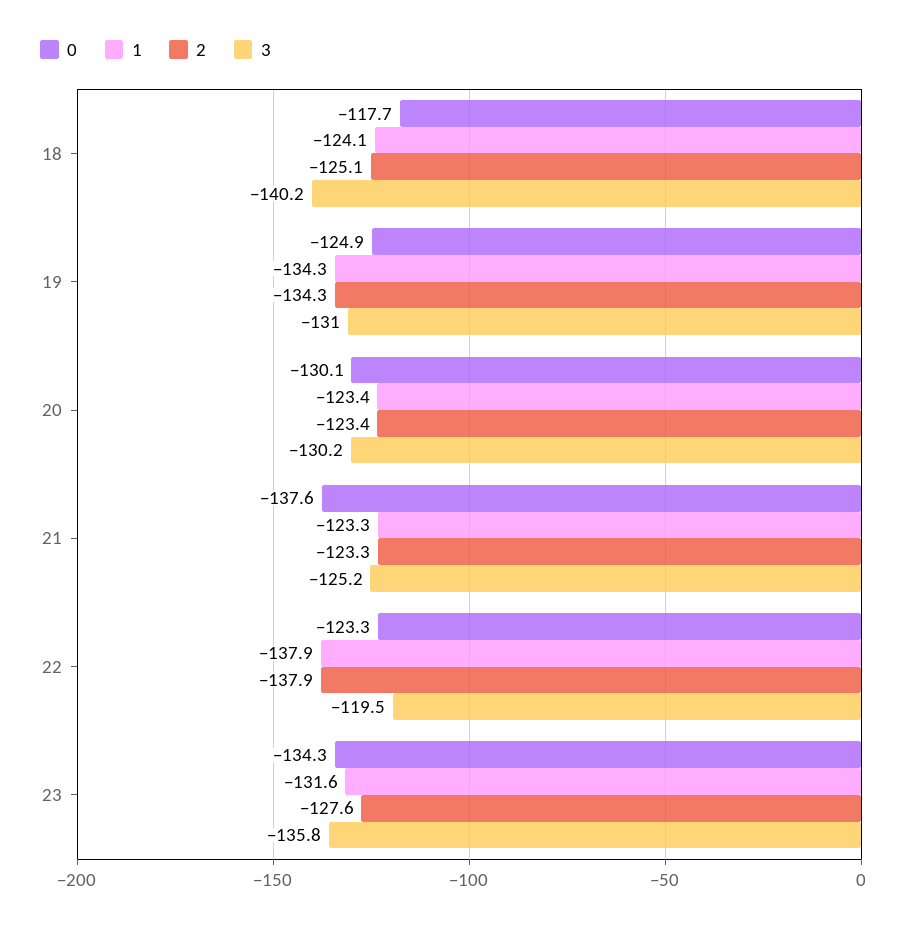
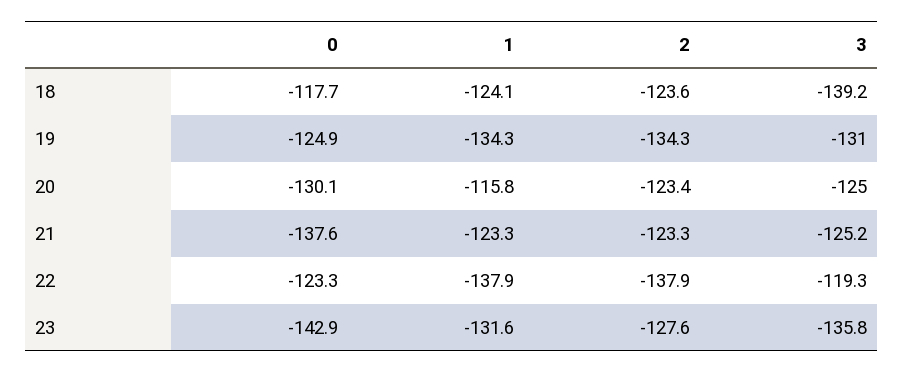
  {
    "0": {
      "18": -117.7,
      "19": -124.9,
      "20": -130.1,
      "21": -137.6,
      "22": -123.3,
-     "23": -134.3
+     "23": -142.9
    },
    "1": {
      "18": -124.1,
      "19": -134.3,
-     "20": -123.4,
+     "20": -115.8,
      "21": -123.3,
      "22": -137.9,
      "23": -131.6
    },
    "2": {
-     "18": -125.1,
+     "18": -123.6,
      "19": -134.3,
      "20": -123.4,
      "21": -123.3,
      "22": -137.9,
      "23": -127.6
    },
    "3": {
-     "18": -140.2,
+     "18": -139.2,
      "19": -131,
-     "20": -130.2,
+     "20": -125,
      "21": -125.2,
-     "22": -119.5,
+     "22": -119.3,
      "23": -135.8
    }
  }

